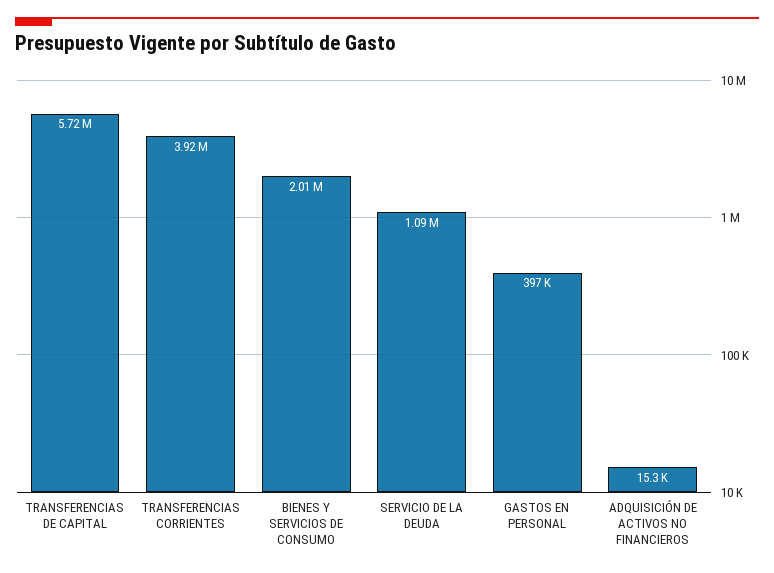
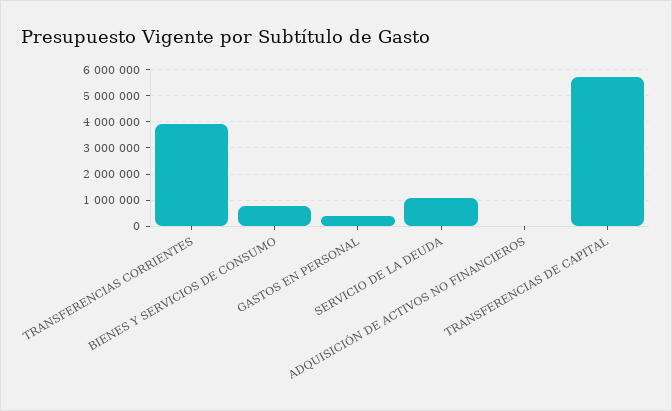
  {
    "TRANSFERENCIAS DE CAPITAL": 5720000,
    "TRANSFERENCIAS CORRIENTES": 3920000,
-   "BIENES Y SERVICIOS DE CONSUMO": 2010000,
+   "BIENES Y SERVICIOS DE CONSUMO": 750000,
    "SERVICIO DE LA DEUDA": 1090000,
    "GASTOS EN PERSONAL": 397000,
    "ADQUISICIÓN DE ACTIVOS NO FINANCIEROS": 15300
  }

